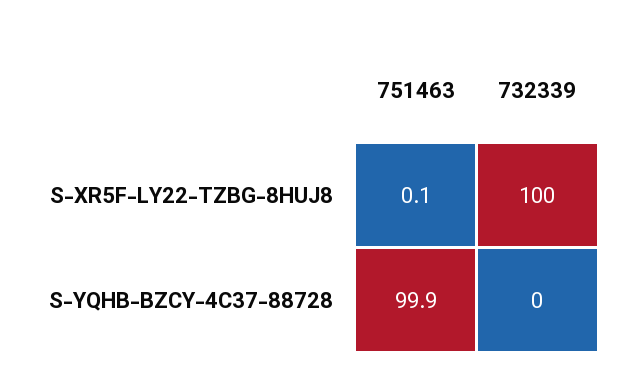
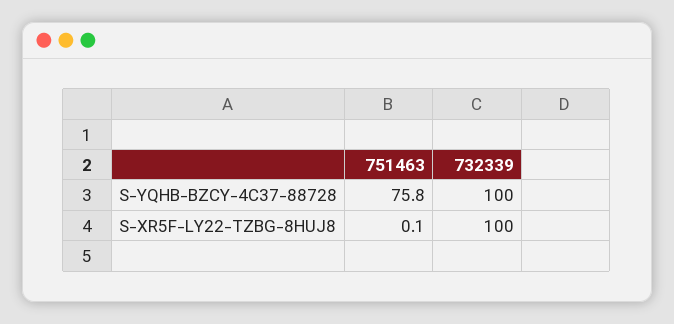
  {
    "751463": {
      "S-XR5F-LY22-TZBG-8HUJ8": 0.1,
-     "S-YQHB-BZCY-4C37-88728": 99.9
+     "S-YQHB-BZCY-4C37-88728": 75.8
    },
    "732339": {
      "S-XR5F-LY22-TZBG-8HUJ8": 100,
-     "S-YQHB-BZCY-4C37-88728": 0
+     "S-YQHB-BZCY-4C37-88728": 100
    }
  }

